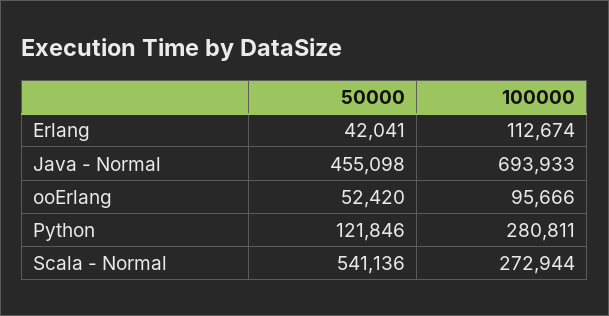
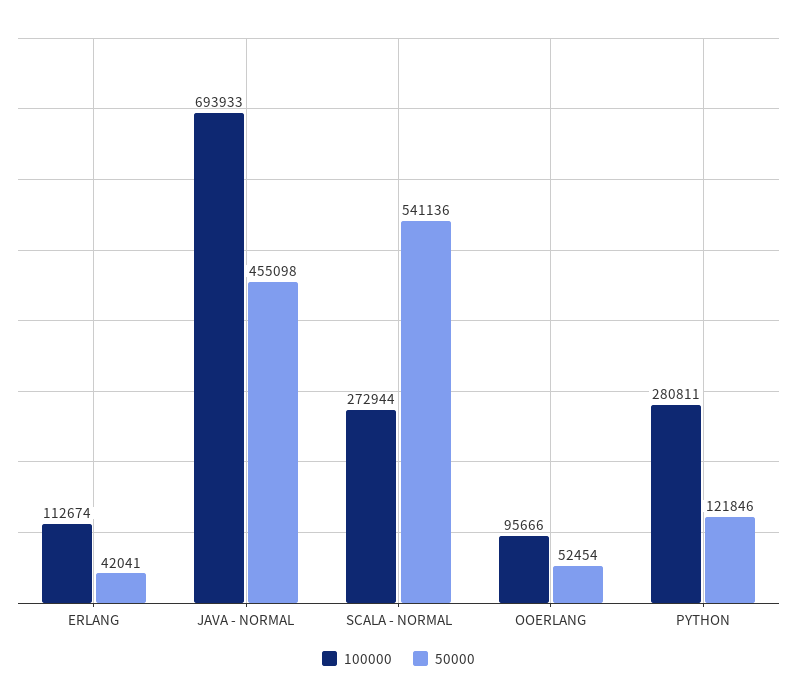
  {
    "50000": {
      "Erlang": 42041,
      "Java - Normal": 455098,
-     "ooErlang": 52420,
+     "ooErlang": 52454,
      "Python": 121846,
      "Scala - Normal": 541136
    },
    "100000": {
      "Erlang": 112674,
      "Java - Normal": 693933,
      "ooErlang": 95666,
      "Python": 280811,
      "Scala - Normal": 272944
    }
  }

